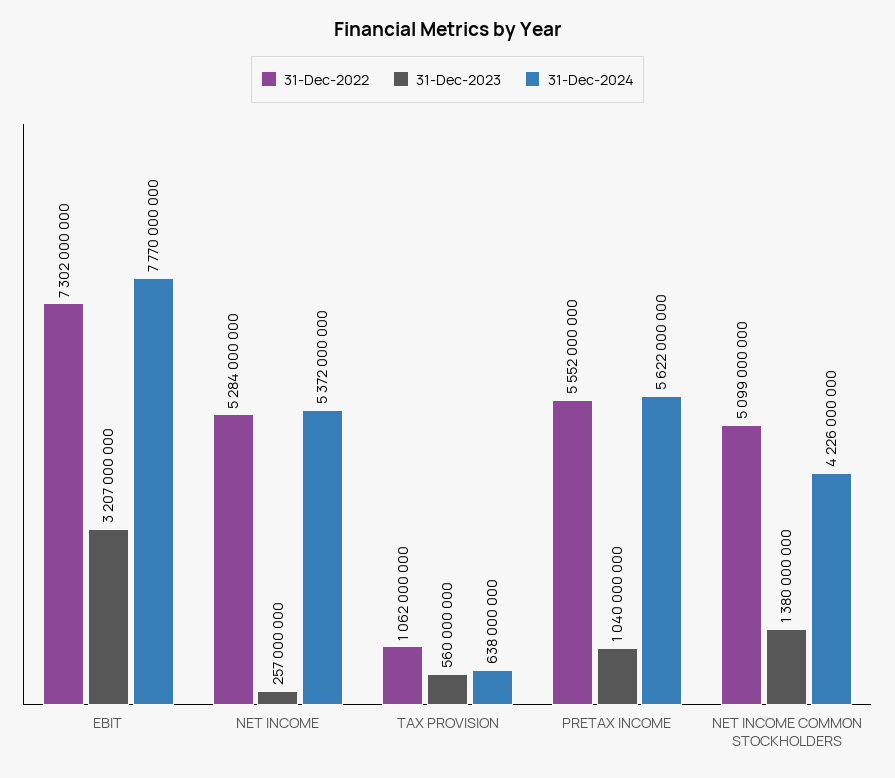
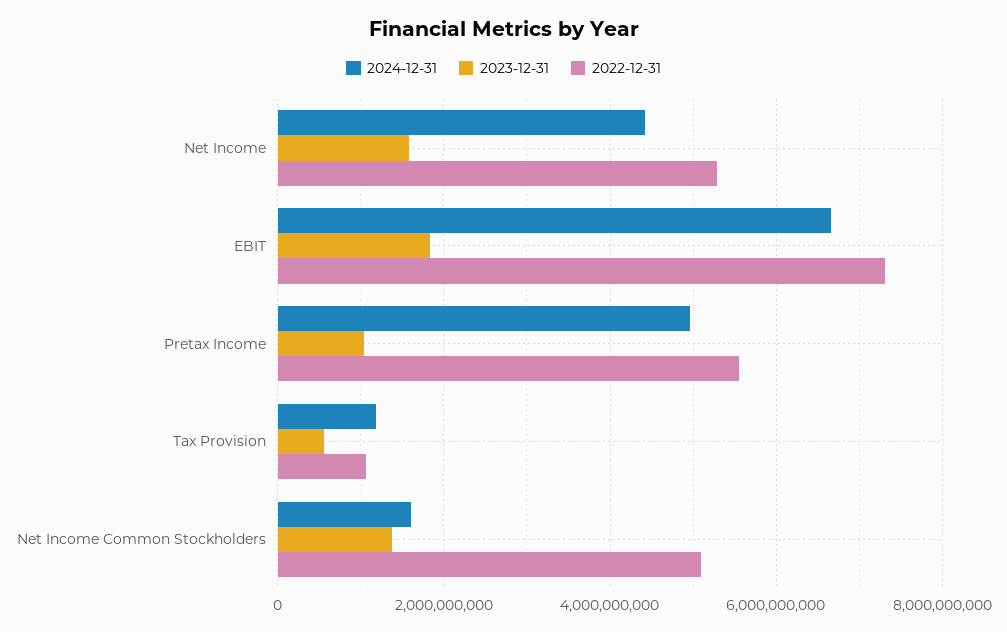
  {
    "31-Dec-2022": {
      "EBIT": 7302000000,
      "NET INCOME": 5284000000,
      "TAX PROVISION": 1062000000,
      "PRETAX INCOME": 5552000000,
      "NET INCOME COMMON STOCKHOLDERS": 5099000000
    },
    "31-Dec-2023": {
-     "EBIT": 3207000000,
+     "EBIT": 1800000000,
-     "NET INCOME": 257000000,
+     "NET INCOME": 1600000000,
      "TAX PROVISION": 560000000,
      "PRETAX INCOME": 1040000000,
      "NET INCOME COMMON STOCKHOLDERS": 1380000000
    },
    "31-Dec-2024": {
-     "EBIT": 7770000000,
+     "EBIT": 6600000000,
-     "NET INCOME": 5372000000,
+     "NET INCOME": 4400000000,
-     "TAX PROVISION": 638000000,
+     "TAX PROVISION": 1200000000,
-     "PRETAX INCOME": 5622000000,
+     "PRETAX INCOME": 5000000000,
-     "NET INCOME COMMON STOCKHOLDERS": 4226000000
+     "NET INCOME COMMON STOCKHOLDERS": 1600000000
    }
  }

